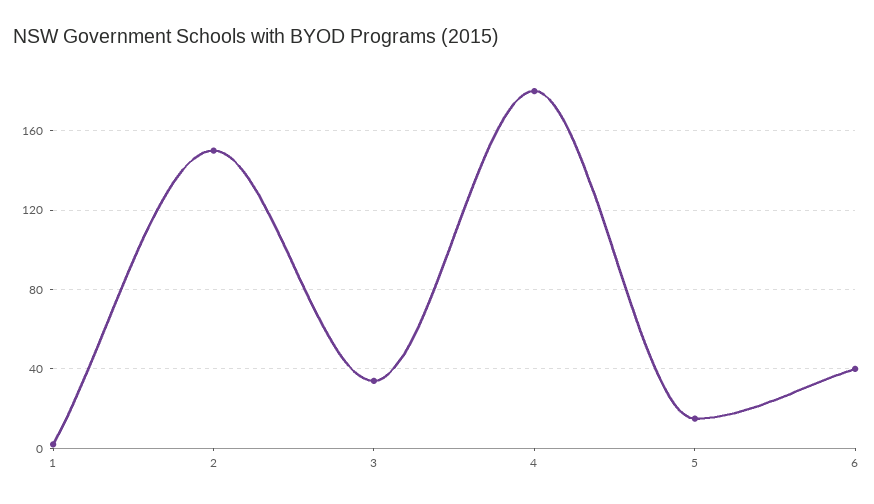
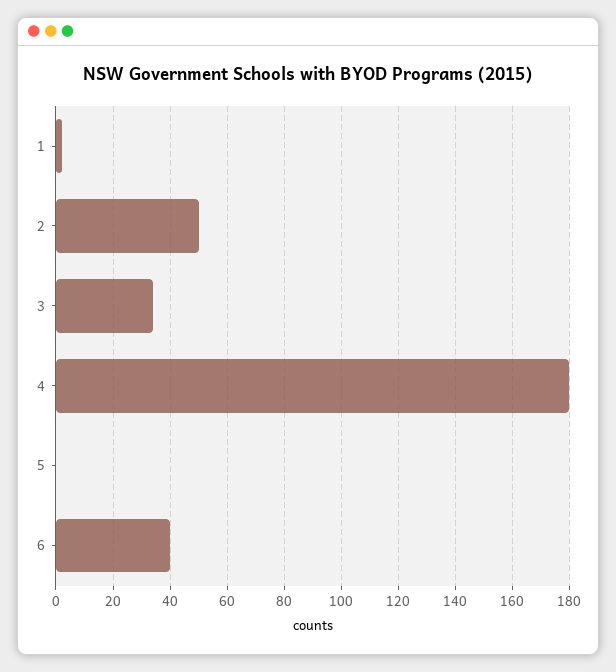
  {
    "1": 0,
-   "2": 150,
+   "2": 50,
    "3": 35,
    "4": 180,
-   "5": 15,
+   "5": 0,
    "6": 40
  }

